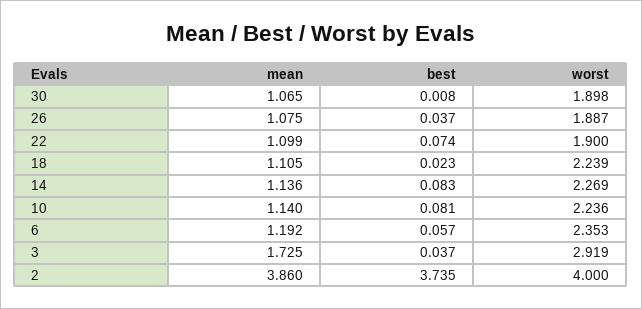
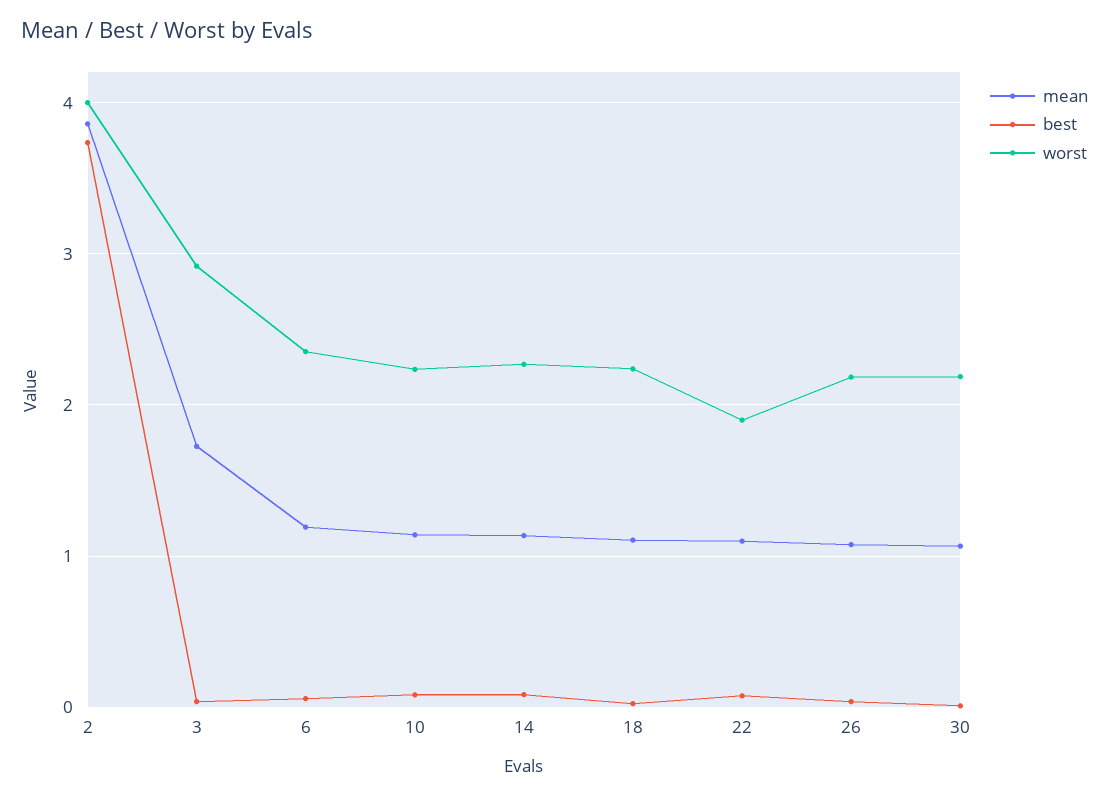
  {
    "mean": {
      "30": 1.065,
      "26": 1.075,
      "22": 1.099,
      "18": 1.105,
      "14": 1.136,
      "10": 1.14,
      "6": 1.192,
      "3": 1.725,
      "2": 3.86
    },
    "best": {
      "30": 0.008,
      "26": 0.037,
      "22": 0.074,
      "18": 0.023,
      "14": 0.083,
      "10": 0.081,
      "6": 0.057,
      "3": 0.037,
      "2": 3.735
    },
    "worst": {
-     "30": 1.898,
+     "30": 2.2,
-     "26": 1.887,
+     "26": 2.2,
      "22": 1.9,
      "18": 2.239,
      "14": 2.269,
      "10": 2.236,
      "6": 2.353,
      "3": 2.919,
      "2": 4
    }
  }

